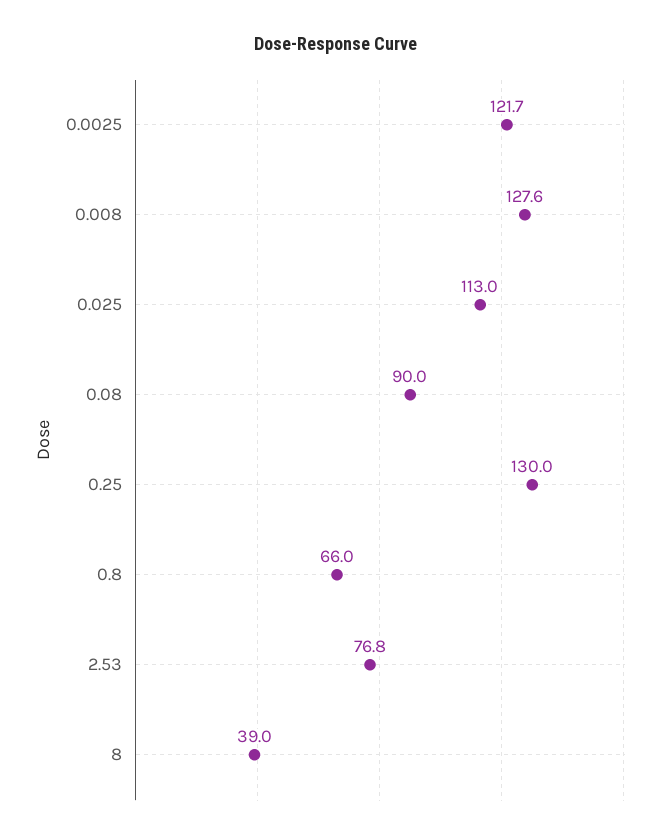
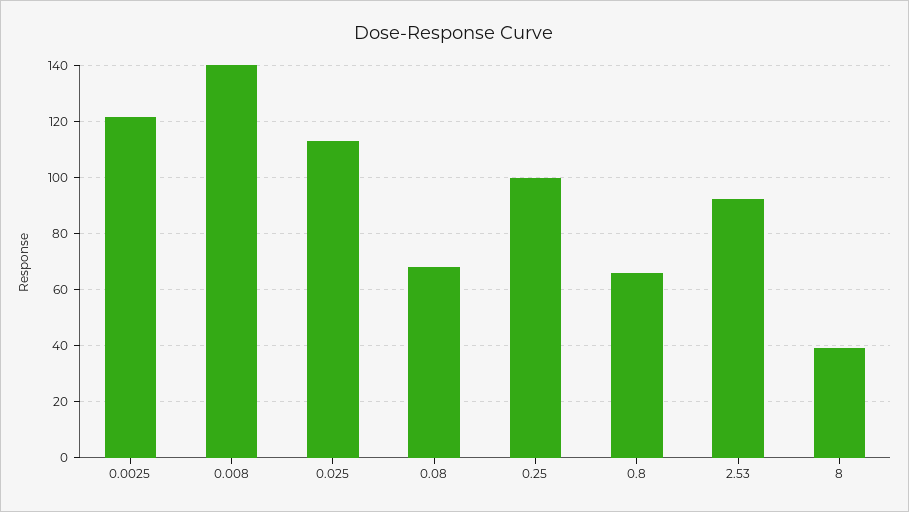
  {
    "0.0025": 121.7,
-   "0.008": 127.6,
+   "0.008": 140,
    "0.025": 113,
-   "0.08": 90,
+   "0.08": 67.5,
-   "0.25": 130,
+   "0.25": 100,
    "0.8": 66,
-   "2.53": 76.8,
+   "2.53": 92.5,
    "8": 39
  }

